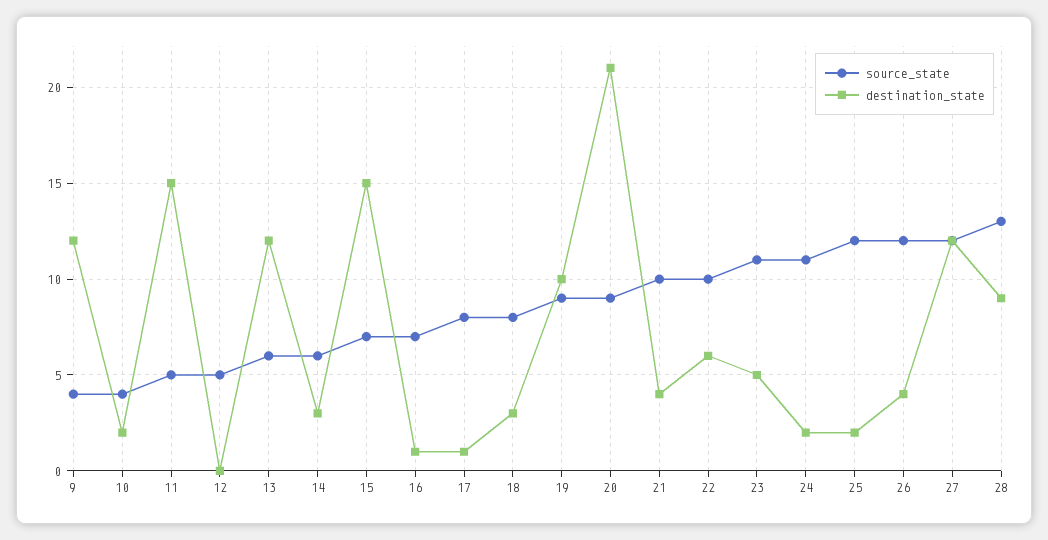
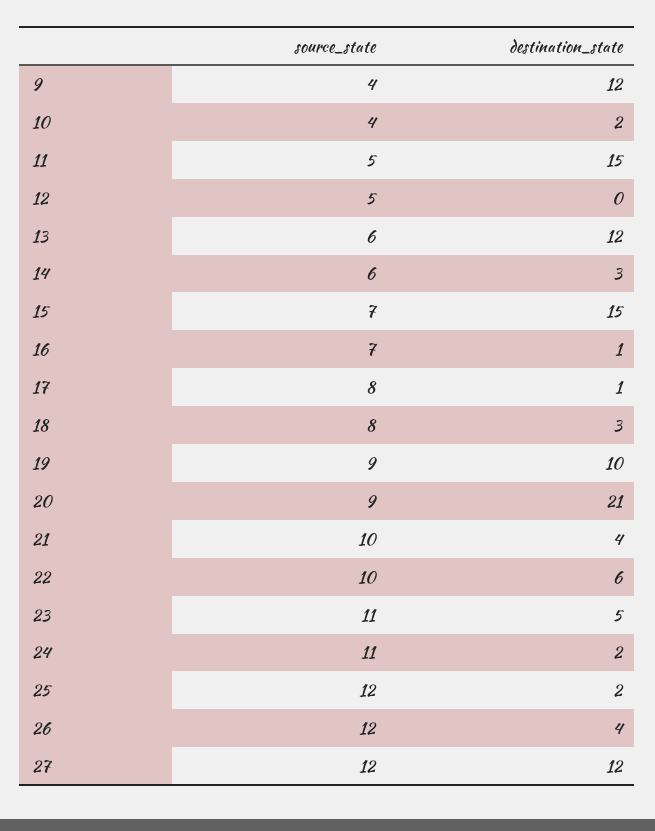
  {
    "source_state": {
      "9": 4,
      "10": 4,
      "11": 5,
      "12": 5,
      "13": 6,
      "14": 6,
      "15": 7,
      "16": 7,
      "17": 8,
      "18": 8,
      "19": 9,
      "20": 9,
      "21": 10,
      "22": 10,
      "23": 11,
      "24": 11,
      "25": 12,
      "26": 12,
-     "27": 12,
+     "27": 12
-     "28": 13
    },
    "destination_state": {
      "9": 12,
      "10": 2,
      "11": 15,
      "12": 0,
      "13": 12,
      "14": 3,
      "15": 15,
      "16": 1,
      "17": 1,
      "18": 3,
      "19": 10,
      "20": 21,
      "21": 4,
      "22": 6,
      "23": 5,
      "24": 2,
      "25": 2,
      "26": 4,
-     "27": 12,
+     "27": 12
-     "28": 9
    }
  }

